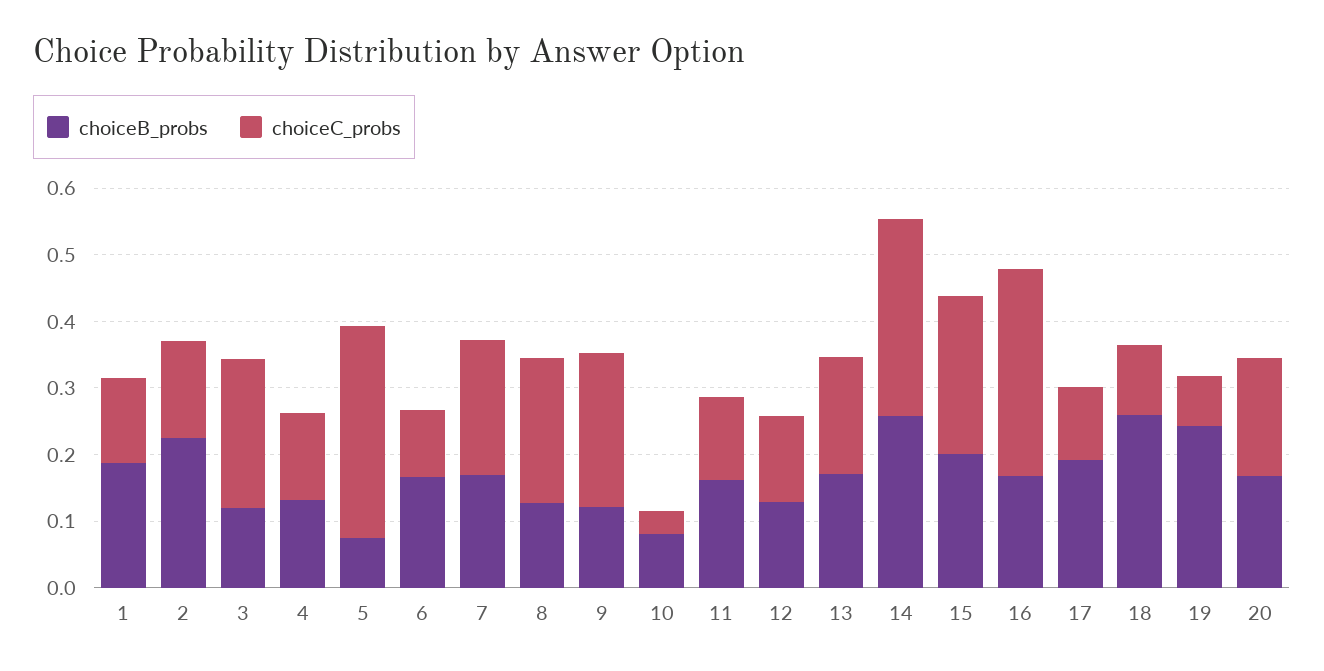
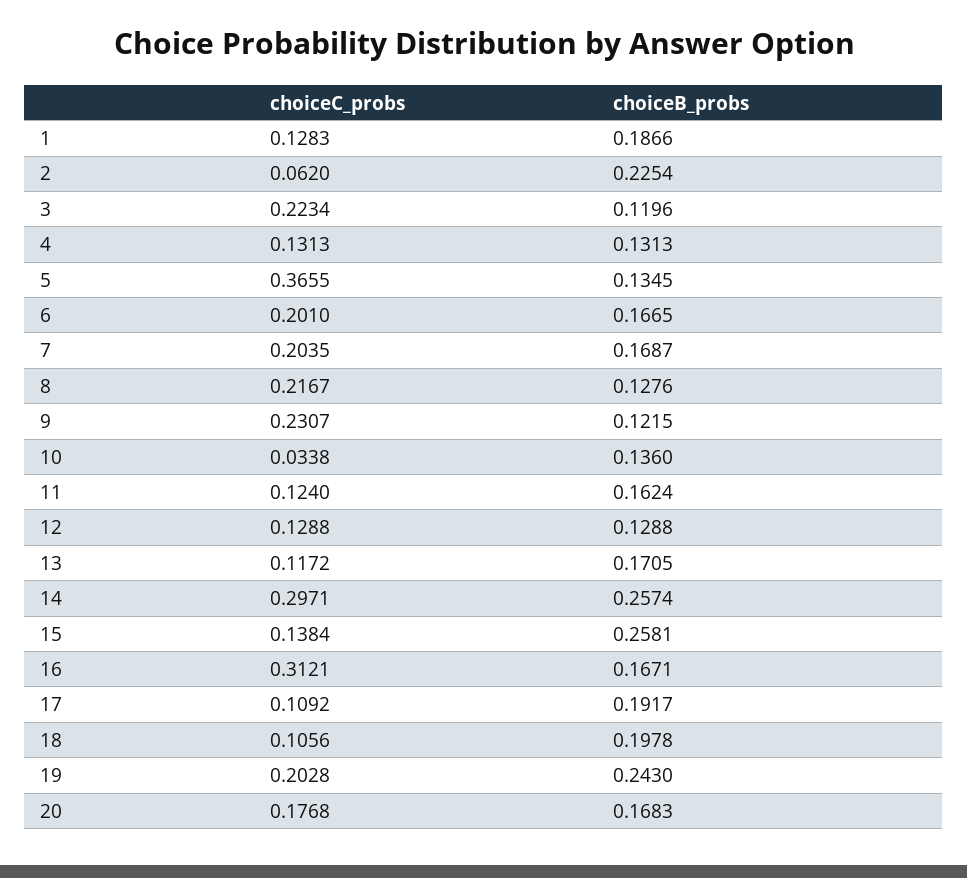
  {
    "choiceB_probs": {
      "1": 0.1866,
      "2": 0.2254,
      "3": 0.1196,
      "4": 0.1313,
-     "5": 0.08,
+     "5": 0.1345,
      "6": 0.1665,
      "7": 0.1687,
      "8": 0.1276,
      "9": 0.1215,
-     "10": 0.08,
+     "10": 0.136,
      "11": 0.1624,
      "12": 0.1288,
      "13": 0.1705,
      "14": 0.2574,
-     "15": 0.2,
+     "15": 0.2581,
      "16": 0.1671,
      "17": 0.1917,
-     "18": 0.26,
+     "18": 0.1978,
      "19": 0.243,
      "20": 0.1683
    },
    "choiceC_probs": {
      "1": 0.1283,
-     "2": 0.14,
+     "2": 0.062,
      "3": 0.2234,
      "4": 0.1313,
-     "5": 0.32,
+     "5": 0.3655,
-     "6": 0.1,
+     "6": 0.201,
      "7": 0.2035,
      "8": 0.2167,
      "9": 0.2307,
      "10": 0.0338,
      "11": 0.124,
      "12": 0.1288,
-     "13": 0.18,
+     "13": 0.1172,
      "14": 0.2971,
-     "15": 0.24,
+     "15": 0.1384,
      "16": 0.3121,
      "17": 0.1092,
      "18": 0.1056,
-     "19": 0.08,
+     "19": 0.2028,
      "20": 0.1768
    }
  }

